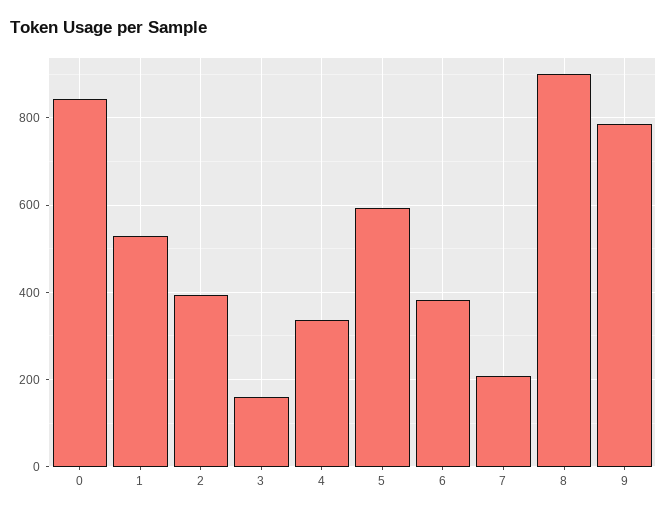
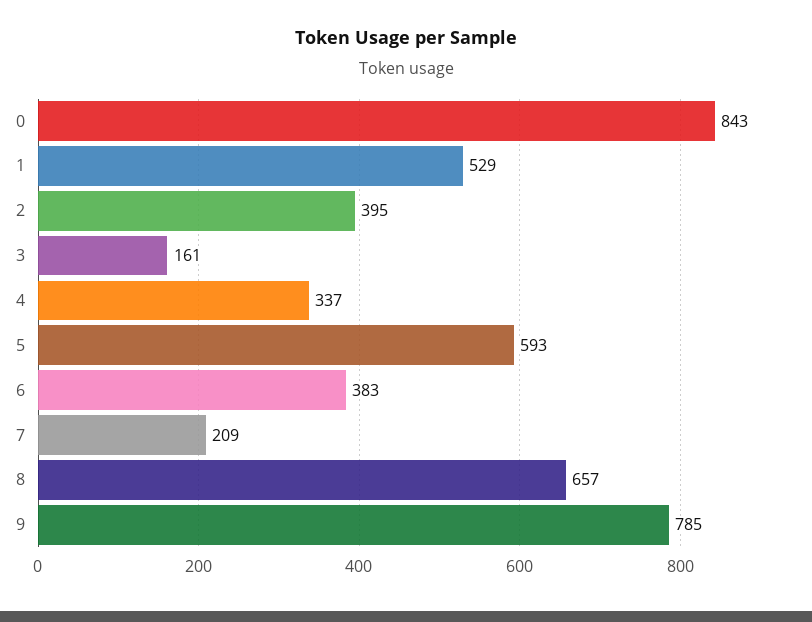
  {
    "0": 843,
    "1": 529,
    "2": 395,
    "3": 161,
    "4": 337,
    "5": 593,
    "6": 383,
    "7": 209,
-   "8": 900,
+   "8": 657,
    "9": 785
  }

